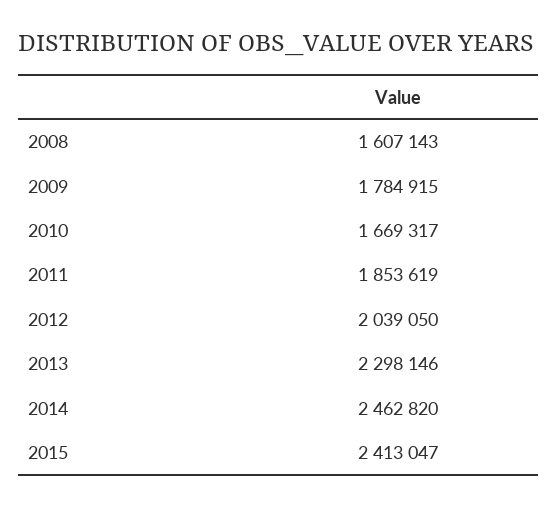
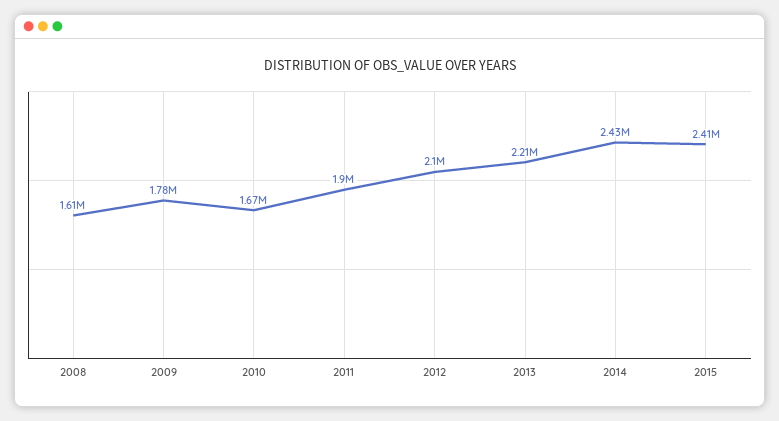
  {
    "2008": 1607143,
    "2009": 1784915,
    "2010": 1669317,
-   "2011": 1853619,
+   "2011": 1900000,
-   "2012": 2039050,
+   "2012": 2100000,
-   "2013": 2298146,
+   "2013": 2210000,
-   "2014": 2462820,
+   "2014": 2430000,
    "2015": 2413047
  }

